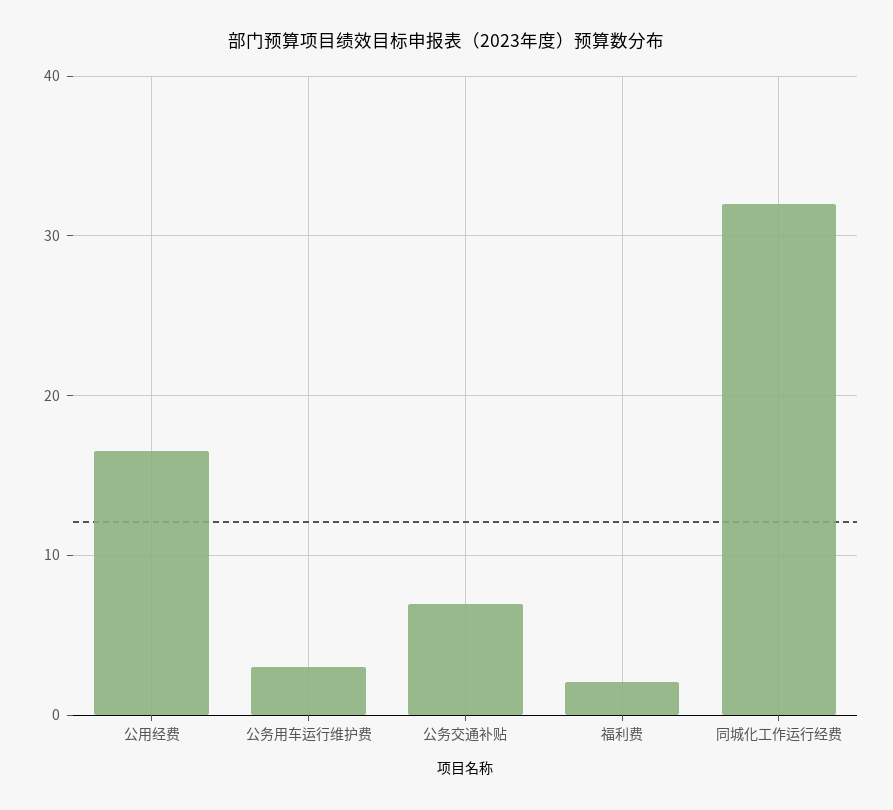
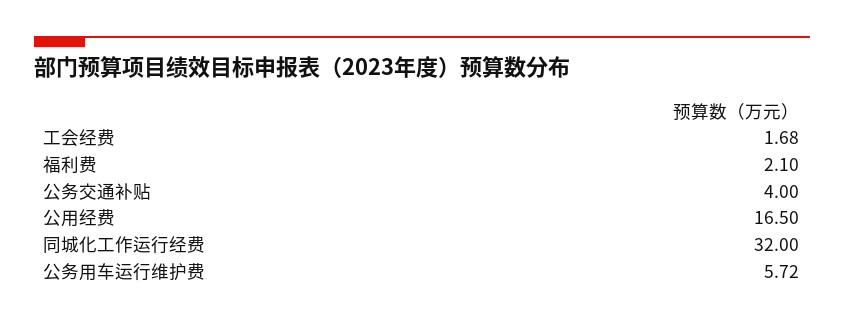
  {
    "公用经费": 16.5,
-   "公务用车运行维护费": 3,
+   "公务用车运行维护费": 5.72,
-   "公务交通补贴": 7,
+   "公务交通补贴": 4,
    "福利费": 2.1,
-   "同城化工作运行经费": 32
+   "同城化工作运行经费": 32,
+   "工会经费": 1.68
  }

